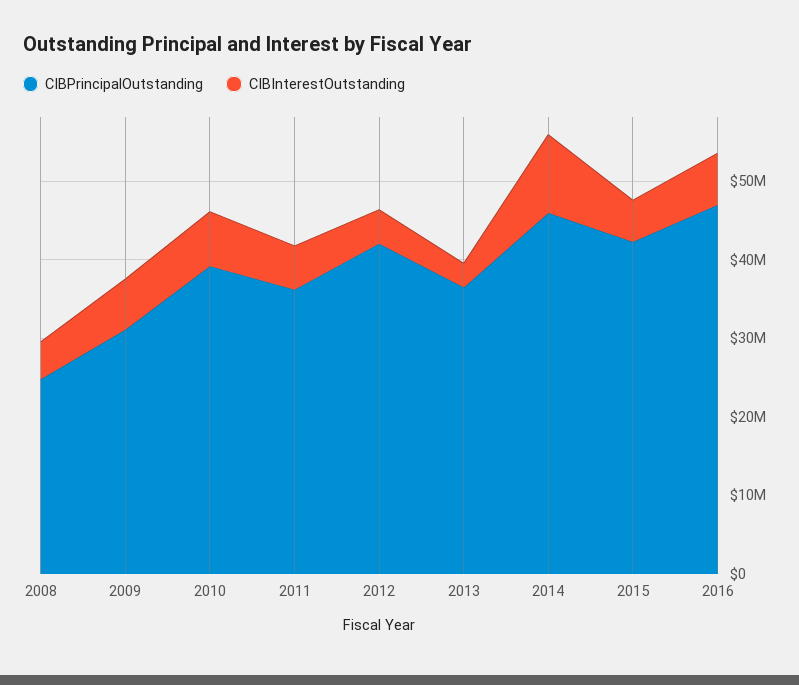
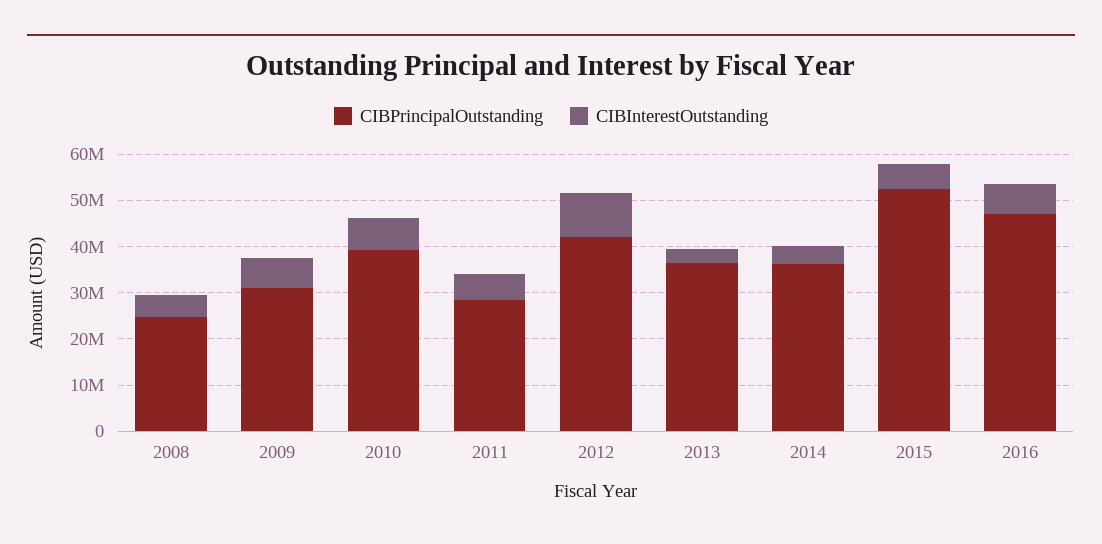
  {
    "CIBPrincipalOutstanding": {
      "2008": 24000000,
      "2009": 32000000,
      "2010": 40000000,
-     "2011": 36000000,
+     "2011": 28000000,
      "2012": 42000000,
      "2013": 36000000,
-     "2014": 46000000,
+     "2014": 36000000,
-     "2015": 42000000,
+     "2015": 52000000,
      "2016": 48000000
    },
    "CIBInterestOutstanding": {
      "2008": 4000000,
      "2009": 6000000,
      "2010": 6000000,
      "2011": 6000000,
-     "2012": 4000000,
+     "2012": 10000000,
      "2013": 4000000,
-     "2014": 10000000,
+     "2014": 4000000,
      "2015": 6000000,
      "2016": 6000000
    }
  }

